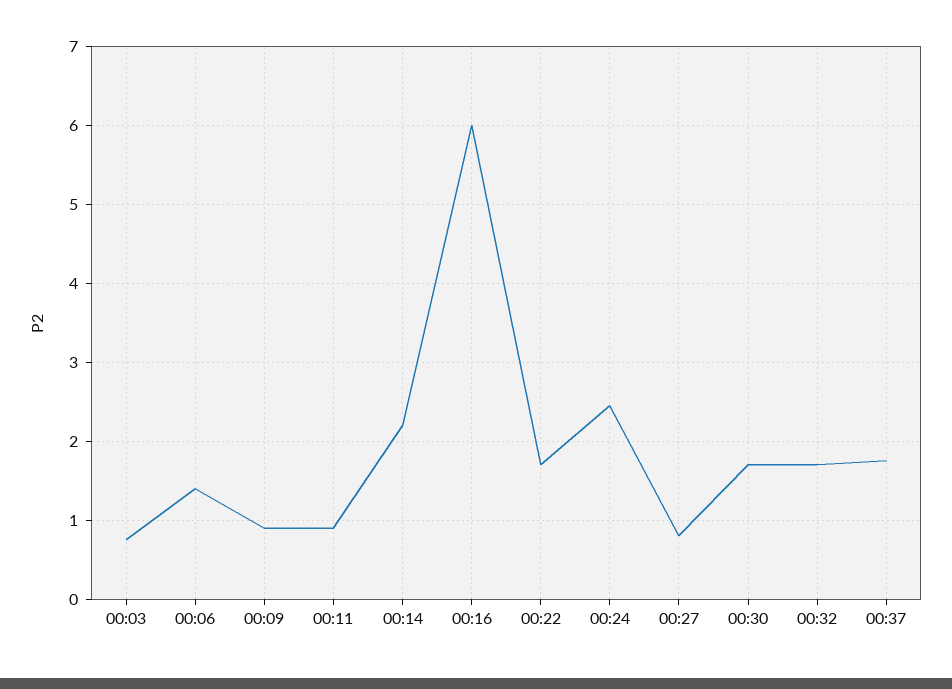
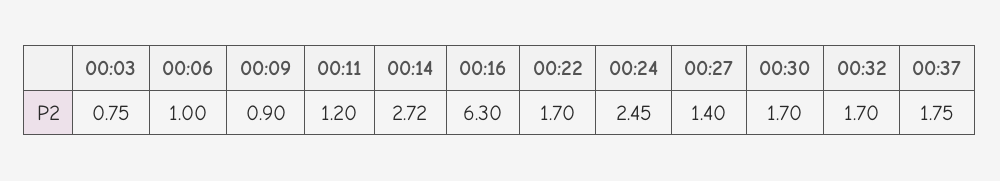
  {
    "00:03": 0.75,
-   "00:06": 1.4,
+   "00:06": 1,
    "00:09": 0.9,
-   "00:11": 0.9,
+   "00:11": 1.2,
-   "00:14": 2.2,
+   "00:14": 2.72,
-   "00:16": 6,
+   "00:16": 6.3,
    "00:22": 1.7,
    "00:24": 2.45,
-   "00:27": 0.8,
+   "00:27": 1.4,
    "00:30": 1.7,
    "00:32": 1.7,
    "00:37": 1.75
  }

